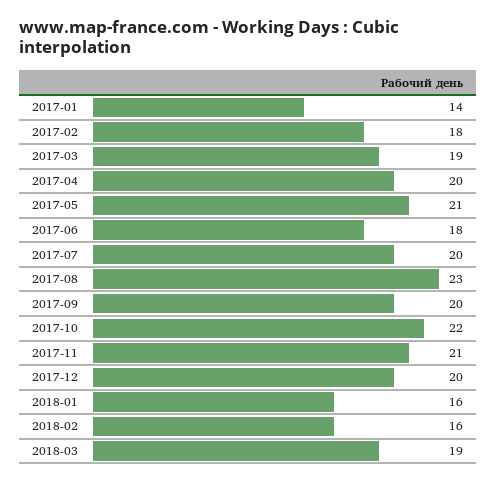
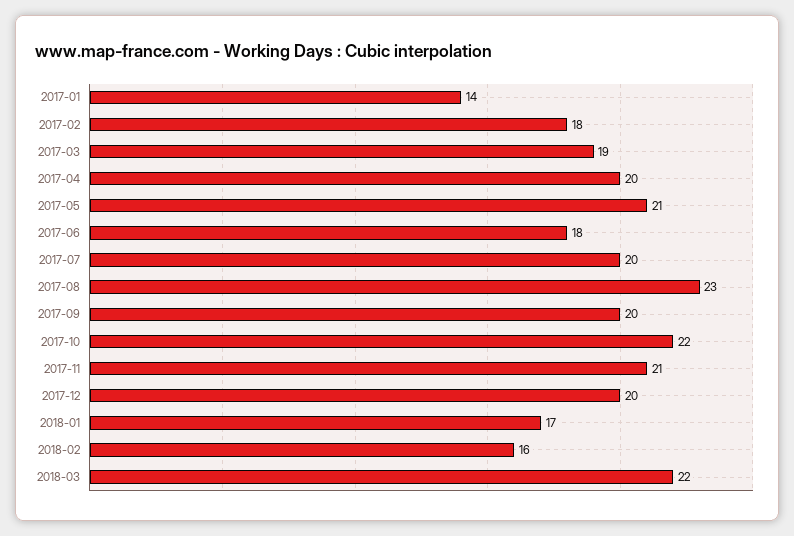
  {
    "2017-01": 14,
    "2017-02": 18,
    "2017-03": 19,
    "2017-04": 20,
    "2017-05": 21,
    "2017-06": 18,
    "2017-07": 20,
    "2017-08": 23,
    "2017-09": 20,
    "2017-10": 22,
    "2017-11": 21,
    "2017-12": 20,
-   "2018-01": 16,
+   "2018-01": 17,
    "2018-02": 16,
-   "2018-03": 19
+   "2018-03": 22
  }

